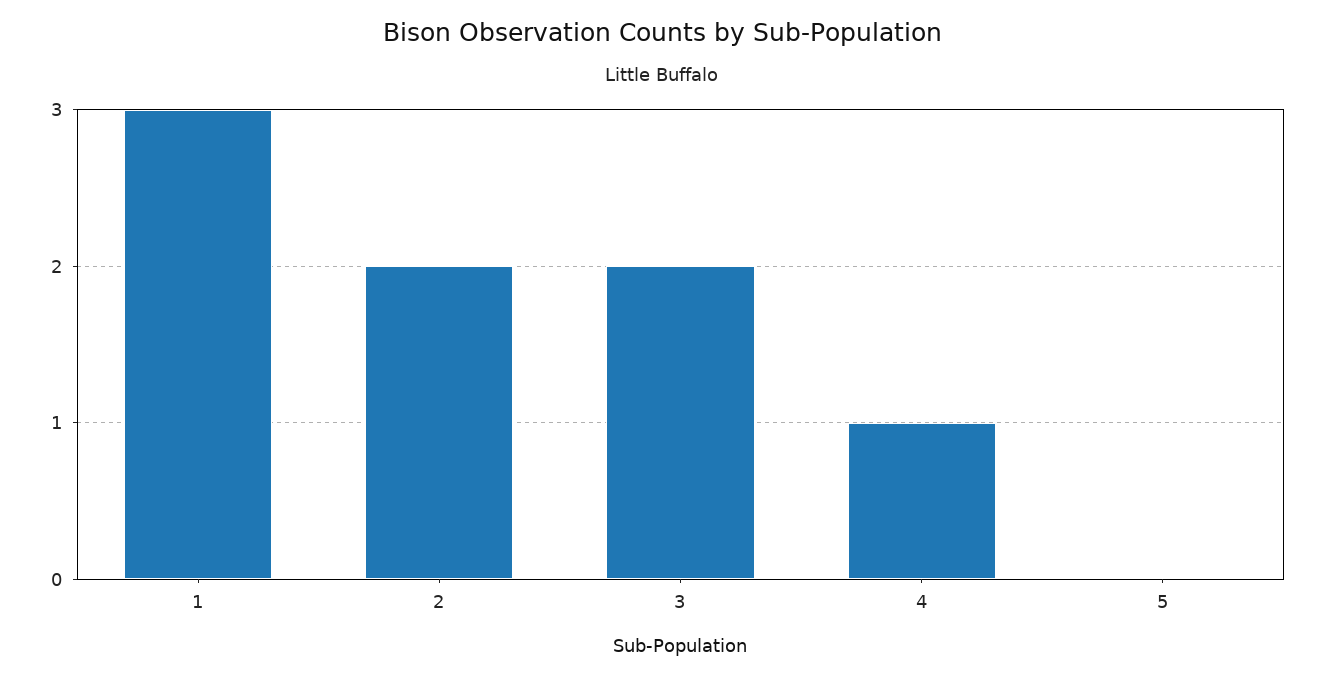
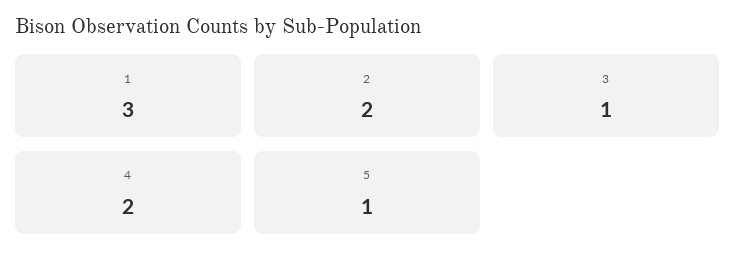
  {
    "1": 3,
    "2": 2,
-   "3": 2,
+   "3": 1,
-   "4": 1,
+   "4": 2,
-   "5": 0
+   "5": 1
  }

